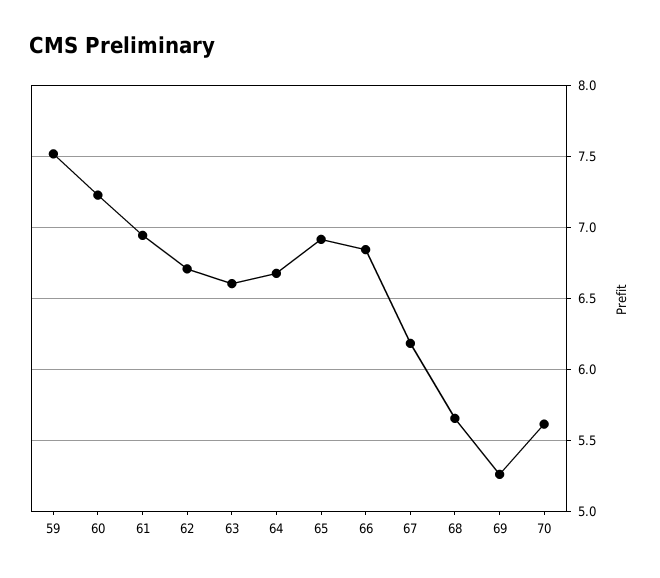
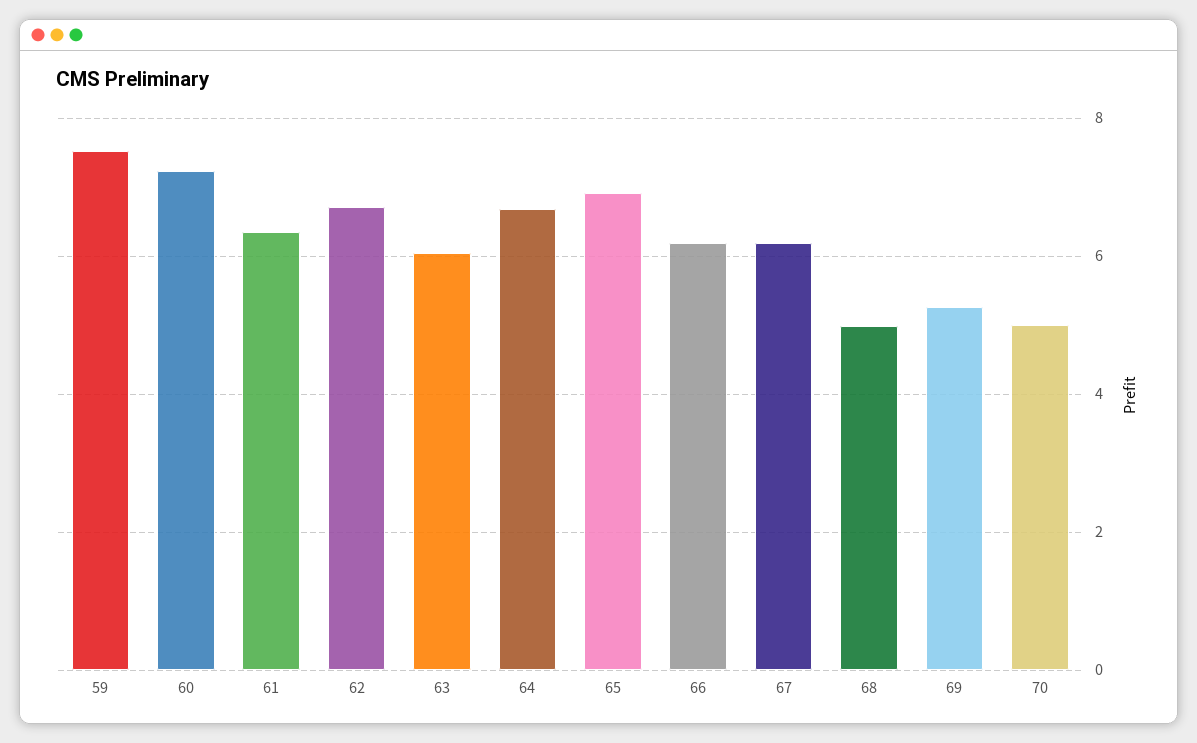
  {
    "59": 7.5,
    "60": 7.25,
-   "61": 6.95,
+   "61": 6.4,
    "62": 6.7,
-   "63": 6.6,
+   "63": 6,
    "64": 6.7,
    "65": 6.9,
-   "66": 6.85,
+   "66": 6.2,
    "67": 6.2,
-   "68": 5.65,
+   "68": 5,
    "69": 5.25,
-   "70": 5.6
+   "70": 5
  }

